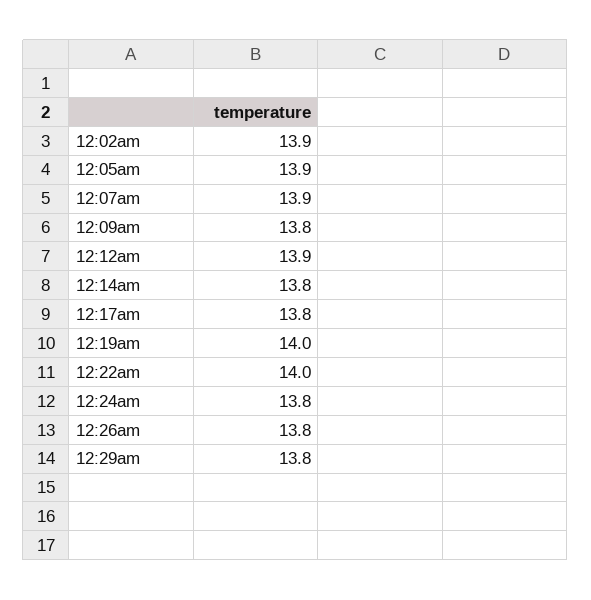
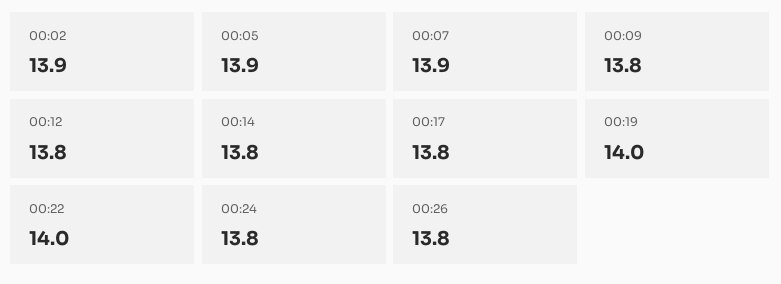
  {
    "12:02am": 13.9,
    "12:05am": 13.9,
    "12:07am": 13.9,
    "12:09am": 13.8,
-   "12:12am": 13.9,
+   "12:12am": 13.8,
    "12:14am": 13.8,
    "12:17am": 13.8,
    "12:19am": 14,
    "12:22am": 14,
    "12:24am": 13.8,
-   "12:26am": 13.8,
+   "12:26am": 13.8
-   "12:29am": 13.8
  }

